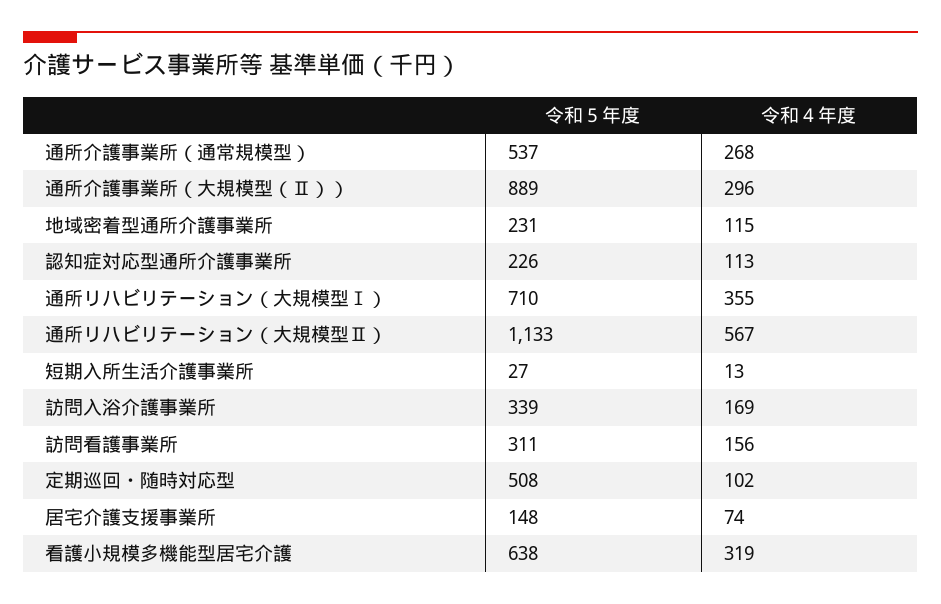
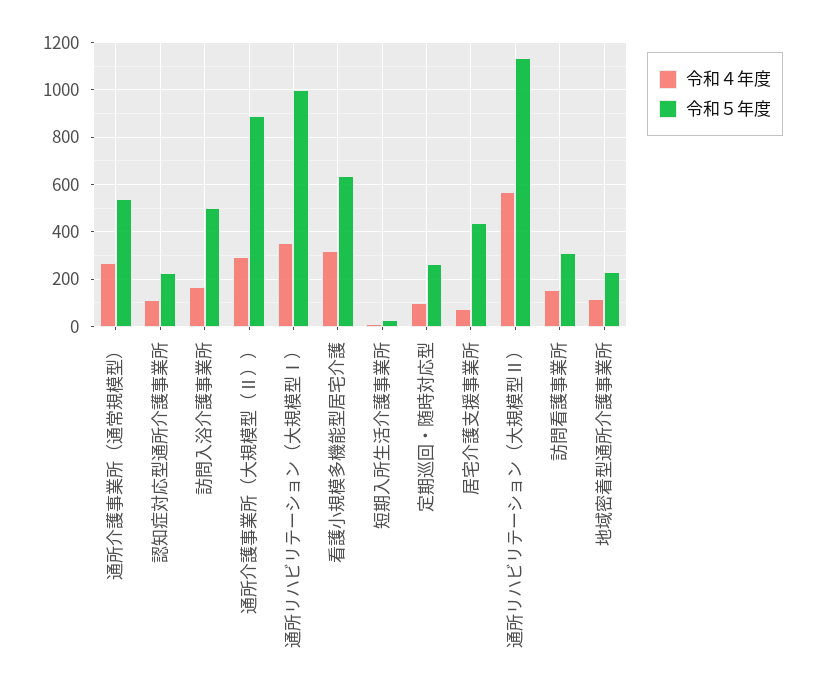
  {
    "令和５年度": {
      "通所介護事業所（通常規模型）": 537,
      "通所介護事業所（大規模型（Ⅱ））": 889,
      "地域密着型通所介護事業所": 231,
      "認知症対応型通所介護事業所": 226,
-     "通所リハビリテーション（大規模型Ⅰ）": 710,
+     "通所リハビリテーション（大規模型Ⅰ）": 1000,
      "通所リハビリテーション（大規模型Ⅱ）": 1133,
      "短期入所生活介護事業所": 27,
-     "訪問入浴介護事業所": 339,
+     "訪問入浴介護事業所": 500,
      "訪問看護事業所": 311,
-     "定期巡回・随時対応型": 508,
+     "定期巡回・随時対応型": 250,
-     "居宅介護支援事業所": 148,
+     "居宅介護支援事業所": 450,
      "看護小規模多機能型居宅介護": 638
    },
    "令和４年度": {
      "通所介護事業所（通常規模型）": 268,
      "通所介護事業所（大規模型（Ⅱ））": 296,
      "地域密着型通所介護事業所": 115,
      "認知症対応型通所介護事業所": 113,
      "通所リハビリテーション（大規模型Ⅰ）": 355,
      "通所リハビリテーション（大規模型Ⅱ）": 567,
      "短期入所生活介護事業所": 13,
      "訪問入浴介護事業所": 169,
      "訪問看護事業所": 156,
      "定期巡回・随時対応型": 102,
      "居宅介護支援事業所": 74,
      "看護小規模多機能型居宅介護": 319
    }
  }

